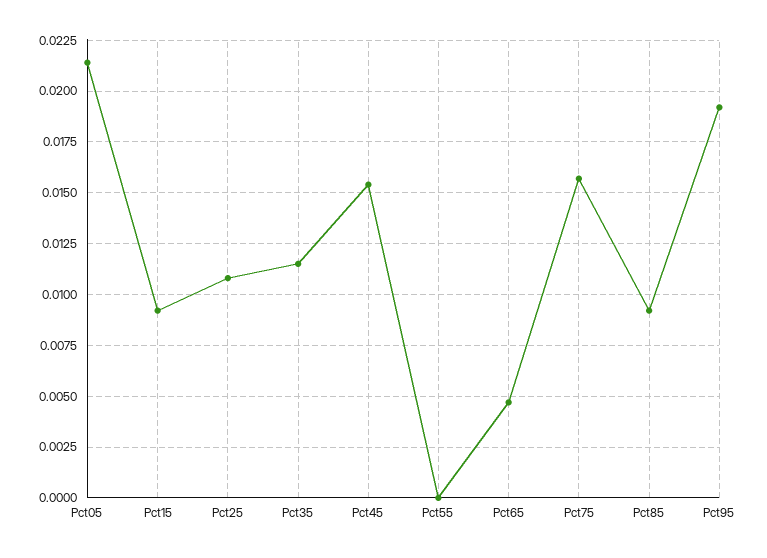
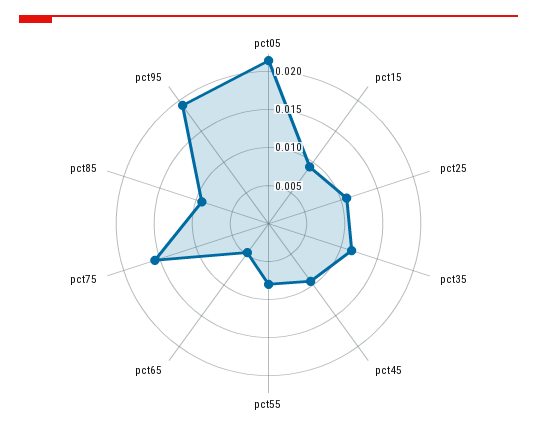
  {
    "Pct05": 0.0215,
    "Pct15": 0.009,
    "Pct25": 0.011,
    "Pct35": 0.0115,
-   "Pct45": 0.0155,
+   "Pct45": 0.01,
-   "Pct55": 0,
+   "Pct55": 0.0075,
    "Pct65": 0.0045,
    "Pct75": 0.0155,
    "Pct85": 0.009,
    "Pct95": 0.019
  }

